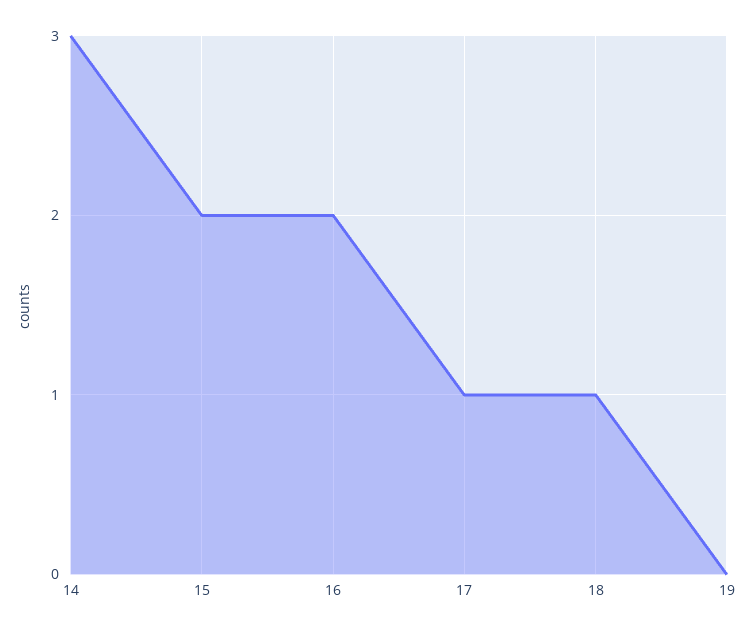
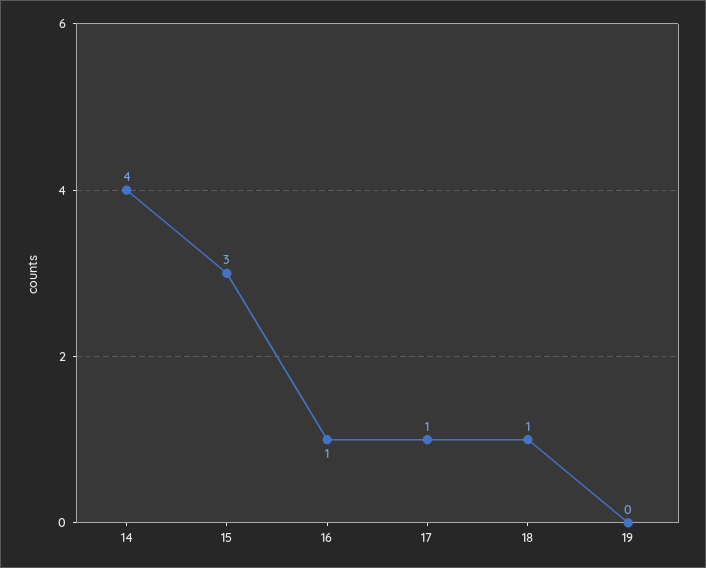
  {
-   "14": 3,
+   "14": 4,
-   "15": 2,
+   "15": 3,
-   "16": 2,
+   "16": 1,
    "17": 1,
    "18": 1,
    "19": 0
  }

